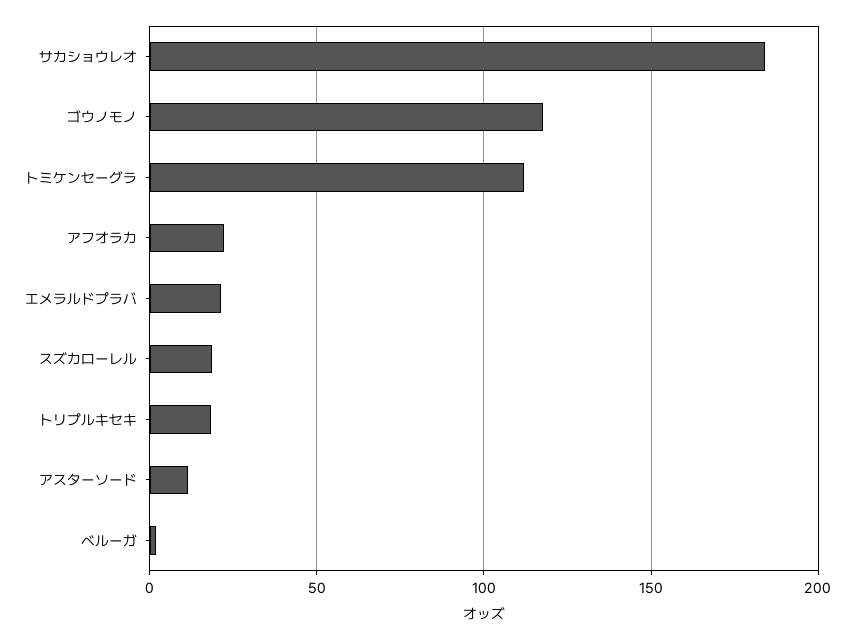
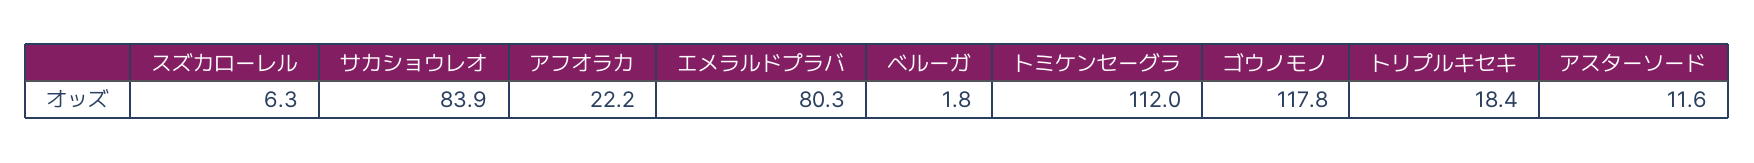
  {
-   "サカショウレオ": 185,
+   "サカショウレオ": 83.9,
    "ゴウノモノ": 117.8,
    "トミケンセーグラ": 112,
    "アフオラカ": 22.2,
-   "エメラルドプラバ": 20,
+   "エメラルドプラバ": 80.3,
-   "スズカローレル": 20,
+   "スズカローレル": 6.3,
    "トリプルキセキ": 18.4,
    "アスターソード": 11.6,
    "ベルーガ": 1.8
  }

